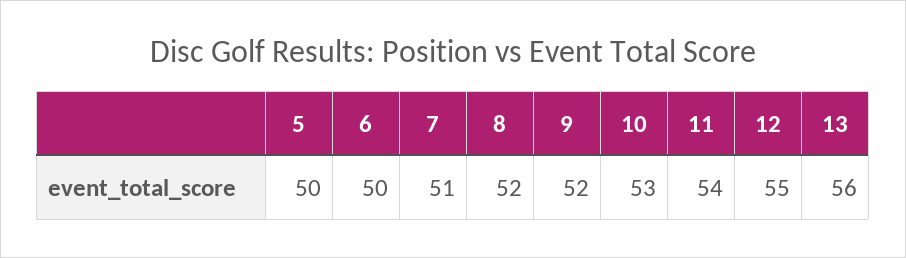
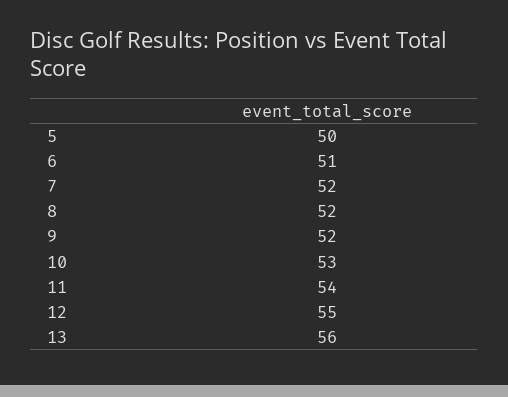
  {
    "5": 50,
-   "6": 50,
+   "6": 51,
-   "7": 51,
+   "7": 52,
    "8": 52,
    "9": 52,
    "10": 53,
    "11": 54,
    "12": 55,
    "13": 56
  }

